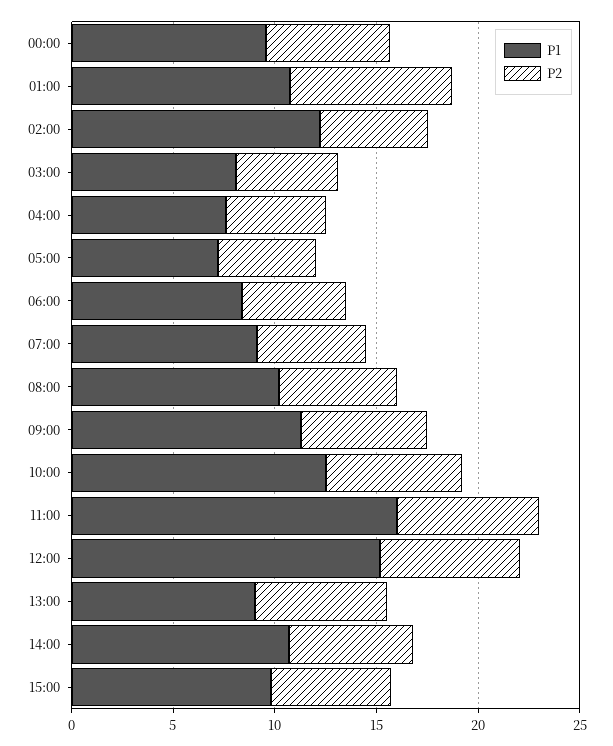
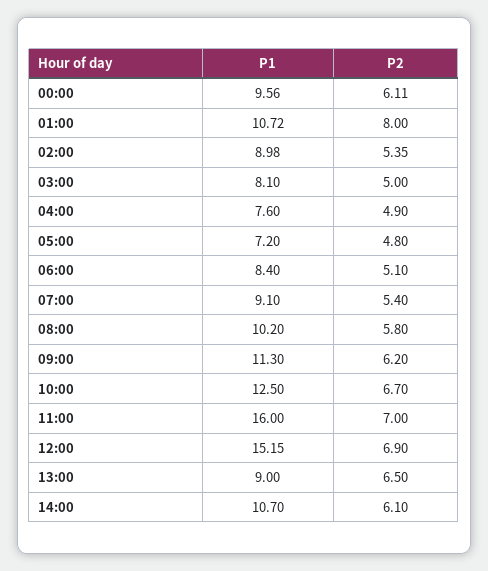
  {
    "P1": {
      "00:00": 9.56,
      "01:00": 10.72,
-     "02:00": 12,
+     "02:00": 8.98,
      "03:00": 8.1,
      "04:00": 7.6,
      "05:00": 7.2,
      "06:00": 8.4,
      "07:00": 9.1,
      "08:00": 10.2,
      "09:00": 11.3,
      "10:00": 12.5,
      "11:00": 16,
      "12:00": 15.15,
      "13:00": 9,
-     "14:00": 10.7,
+     "14:00": 10.7
-     "15:00": 10
    },
    "P2": {
      "00:00": 6.11,
      "01:00": 8,
      "02:00": 5.35,
      "03:00": 5,
      "04:00": 4.9,
      "05:00": 4.8,
      "06:00": 5.1,
      "07:00": 5.4,
      "08:00": 5.8,
      "09:00": 6.2,
      "10:00": 6.7,
      "11:00": 7,
      "12:00": 6.9,
      "13:00": 6.5,
-     "14:00": 6.1,
+     "14:00": 6.1
-     "15:00": 6
    }
  }

